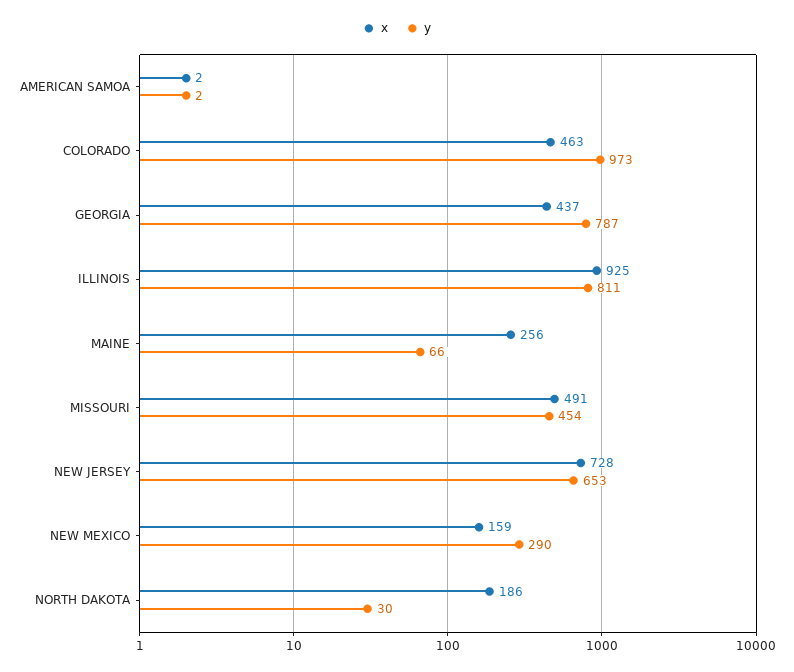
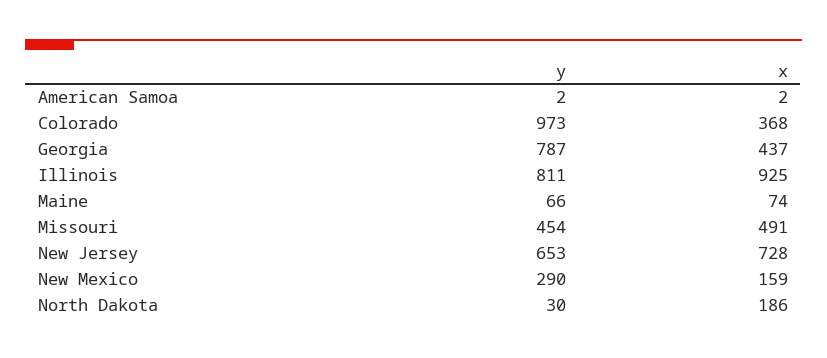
  {
    "x": {
      "AMERICAN SAMOA": 2,
-     "COLORADO": 463,
+     "COLORADO": 368,
      "GEORGIA": 437,
      "ILLINOIS": 925,
-     "MAINE": 256,
+     "MAINE": 74,
      "MISSOURI": 491,
      "NEW JERSEY": 728,
      "NEW MEXICO": 159,
      "NORTH DAKOTA": 186
    },
    "y": {
      "AMERICAN SAMOA": 2,
      "COLORADO": 973,
      "GEORGIA": 787,
      "ILLINOIS": 811,
      "MAINE": 66,
      "MISSOURI": 454,
      "NEW JERSEY": 653,
      "NEW MEXICO": 290,
      "NORTH DAKOTA": 30
    }
  }

